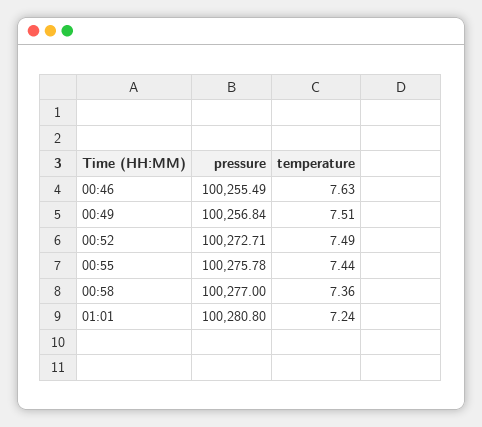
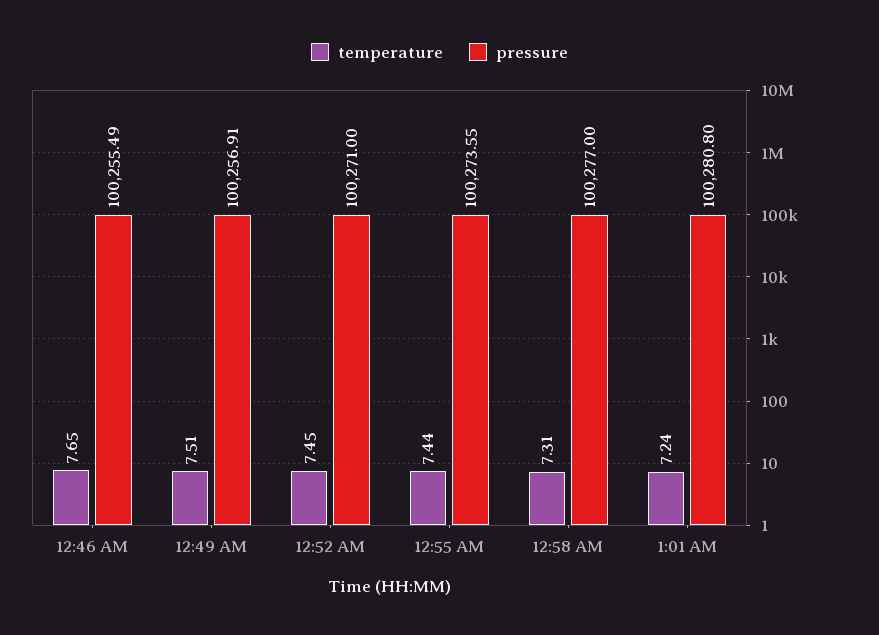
  {
    "pressure": {
      "00:46": 100255.49,
-     "00:49": 100256.84,
+     "00:49": 100256.91,
-     "00:52": 100272.71,
+     "00:52": 100271,
-     "00:55": 100275.78,
+     "00:55": 100273.55,
      "00:58": 100277,
      "01:01": 100280.8
    },
    "temperature": {
-     "00:46": 7.63,
+     "00:46": 7.65,
      "00:49": 7.51,
-     "00:52": 7.49,
+     "00:52": 7.45,
      "00:55": 7.44,
-     "00:58": 7.36,
+     "00:58": 7.31,
      "01:01": 7.24
    }
  }

